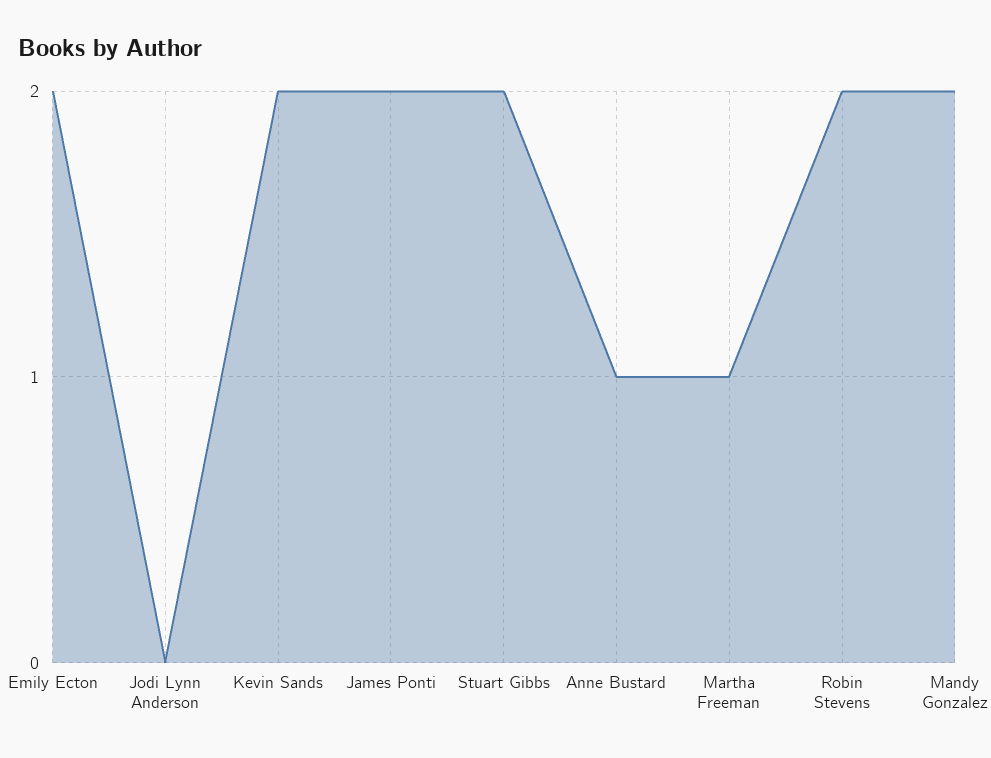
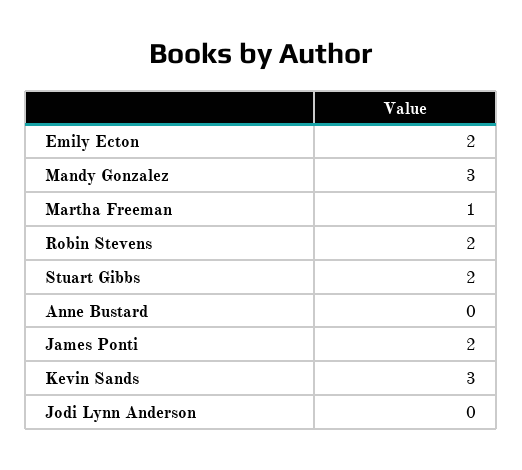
  {
    "Emily Ecton": 2,
    "Jodi Lynn Anderson": 0,
-   "Kevin Sands": 2,
+   "Kevin Sands": 3,
    "James Ponti": 2,
    "Stuart Gibbs": 2,
-   "Anne Bustard": 1,
+   "Anne Bustard": 0,
    "Martha Freeman": 1,
    "Robin Stevens": 2,
-   "Mandy Gonzalez": 2
+   "Mandy Gonzalez": 3
  }

